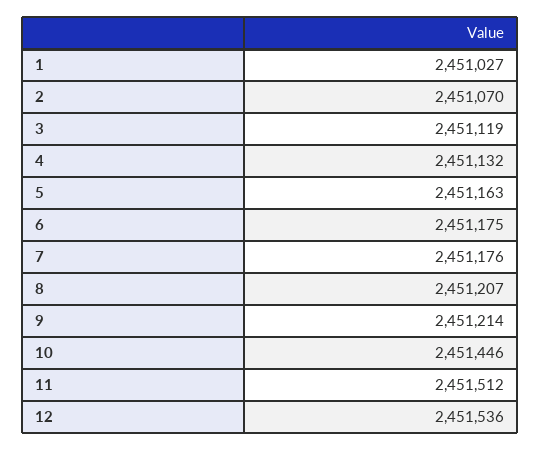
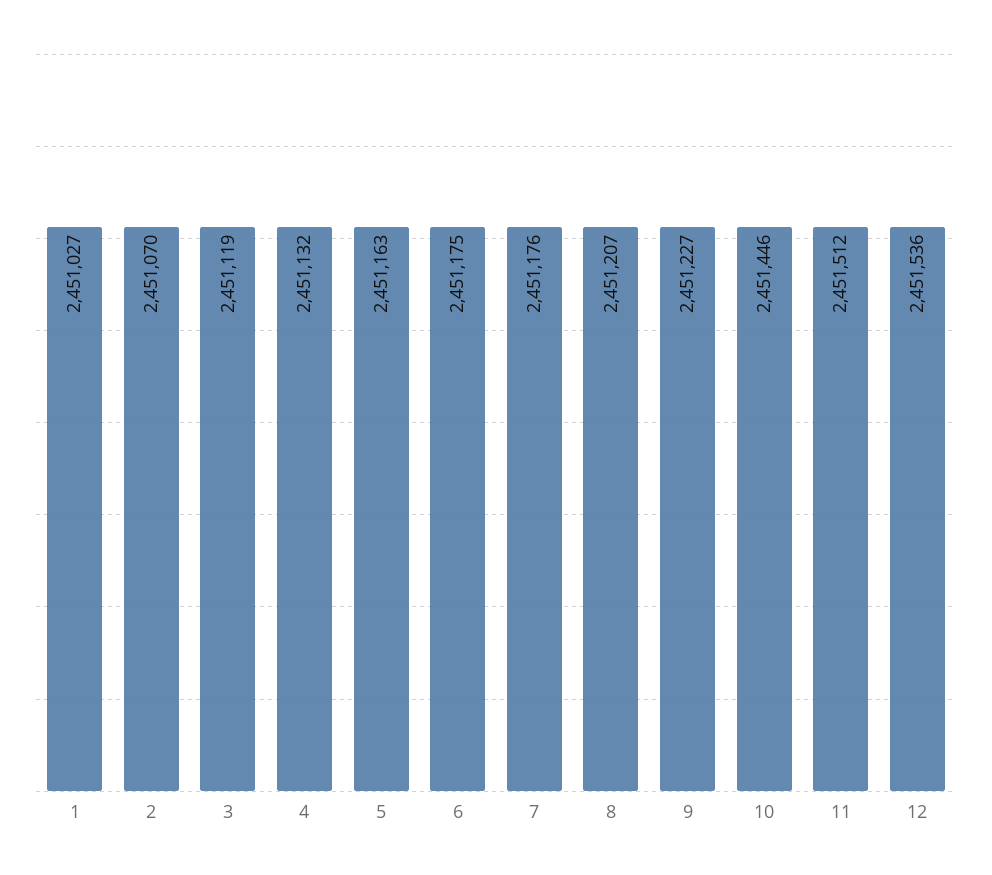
  {
    "1": 2451027,
    "2": 2451070,
    "3": 2451119,
    "4": 2451132,
    "5": 2451163,
    "6": 2451175,
    "7": 2451176,
    "8": 2451207,
-   "9": 2451214,
+   "9": 2451227,
    "10": 2451446,
    "11": 2451512,
    "12": 2451536
  }

